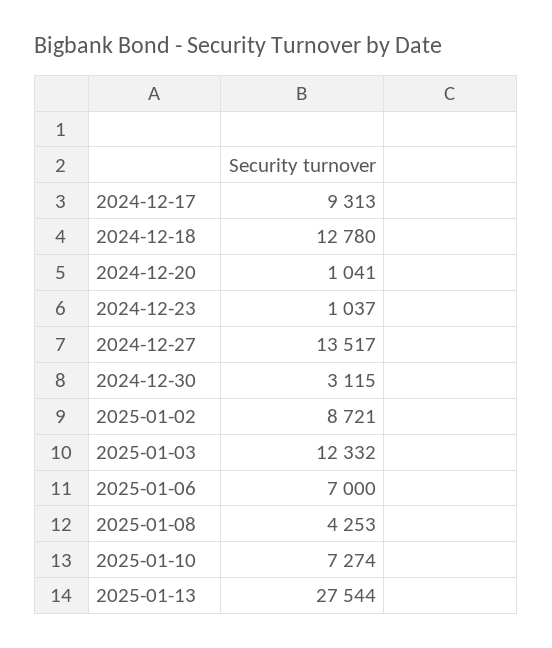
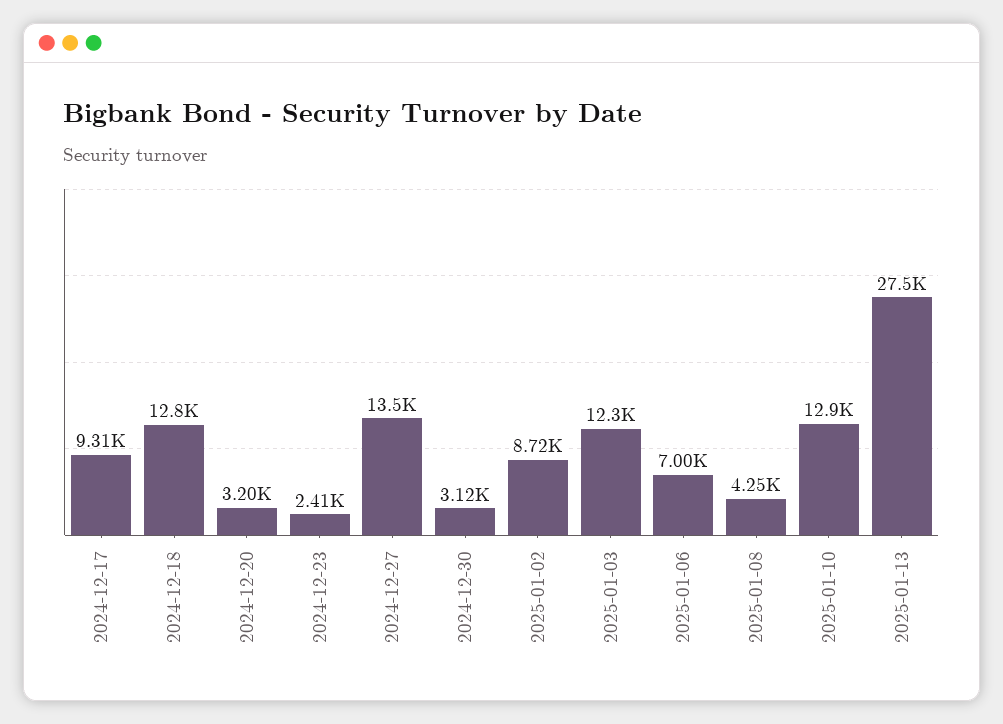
  {
    "2024-12-17": 9313,
    "2024-12-18": 12780,
-   "2024-12-20": 1041,
+   "2024-12-20": 3200,
-   "2024-12-23": 1037,
+   "2024-12-23": 2410,
    "2024-12-27": 13517,
    "2024-12-30": 3115,
    "2025-01-02": 8721,
    "2025-01-03": 12332,
    "2025-01-06": 7000,
    "2025-01-08": 4253,
-   "2025-01-10": 7274,
+   "2025-01-10": 12900,
    "2025-01-13": 27544
  }

